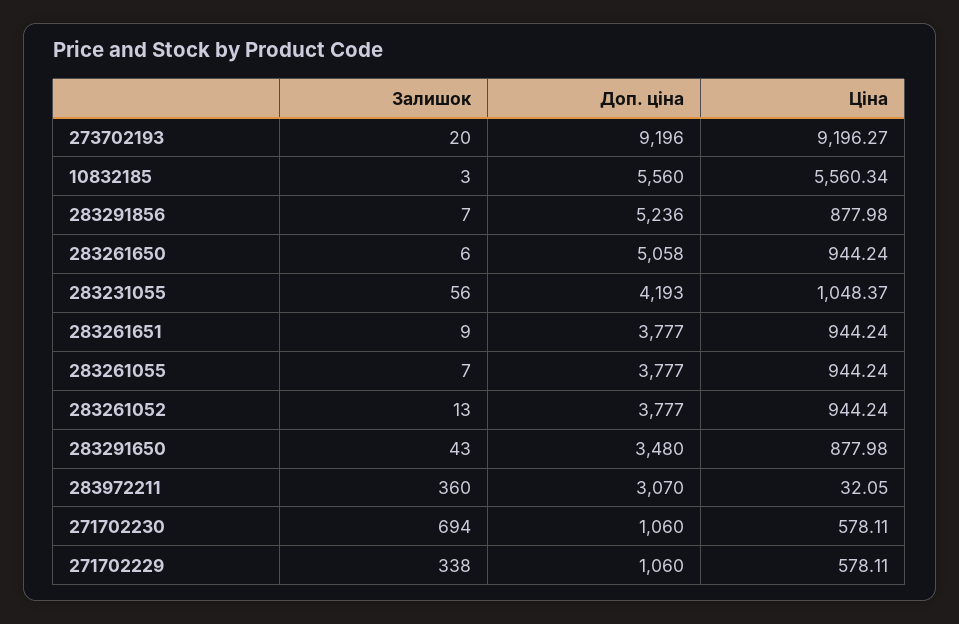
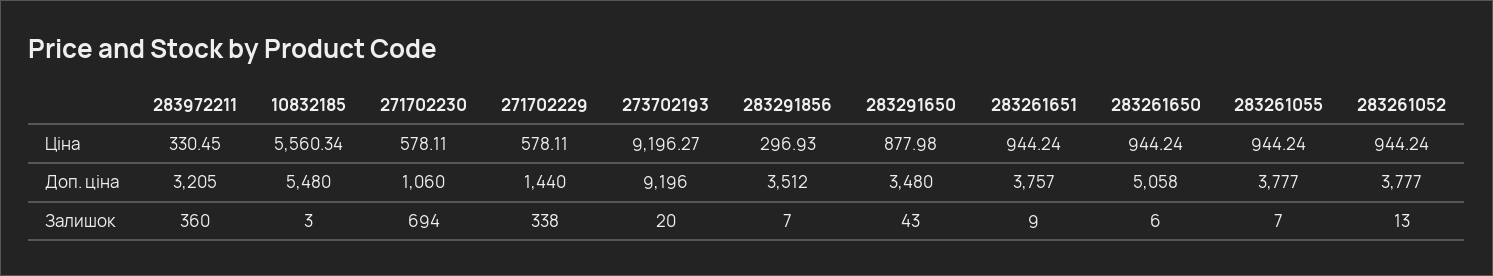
  {
    "Залишок": {
      "273702193": 20,
      "10832185": 3,
      "283291856": 7,
      "283261650": 6,
-     "283231055": 56,
      "283261651": 9,
      "283261055": 7,
      "283261052": 13,
      "283291650": 43,
      "283972211": 360,
      "271702230": 694,
      "271702229": 338
    },
    "Доп. ціна": {
      "273702193": 9196,
-     "10832185": 5560,
+     "10832185": 5480,
-     "283291856": 5236,
+     "283291856": 3512,
      "283261650": 5058,
-     "283231055": 4193,
-     "283261651": 3777,
+     "283261651": 3757,
      "283261055": 3777,
      "283261052": 3777,
      "283291650": 3480,
-     "283972211": 3070,
+     "283972211": 3205,
      "271702230": 1060,
-     "271702229": 1060
+     "271702229": 1440
    },
    "Ціна": {
      "273702193": 9196.27,
      "10832185": 5560.34,
-     "283291856": 877.98,
+     "283291856": 296.93,
      "283261650": 944.24,
-     "283231055": 1048.37,
      "283261651": 944.24,
      "283261055": 944.24,
      "283261052": 944.24,
      "283291650": 877.98,
-     "283972211": 32.05,
+     "283972211": 330.45,
      "271702230": 578.11,
      "271702229": 578.11
    }
  }

